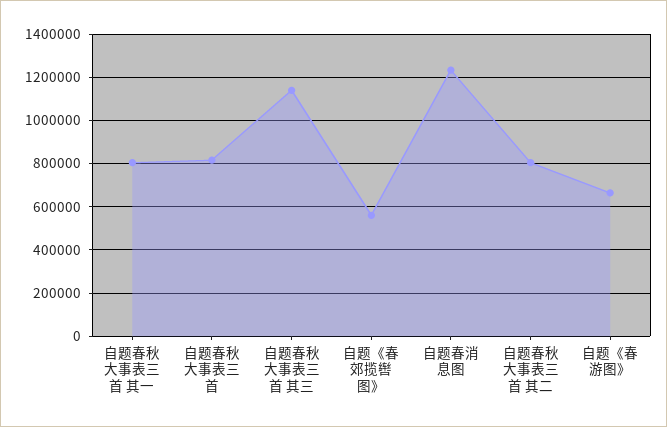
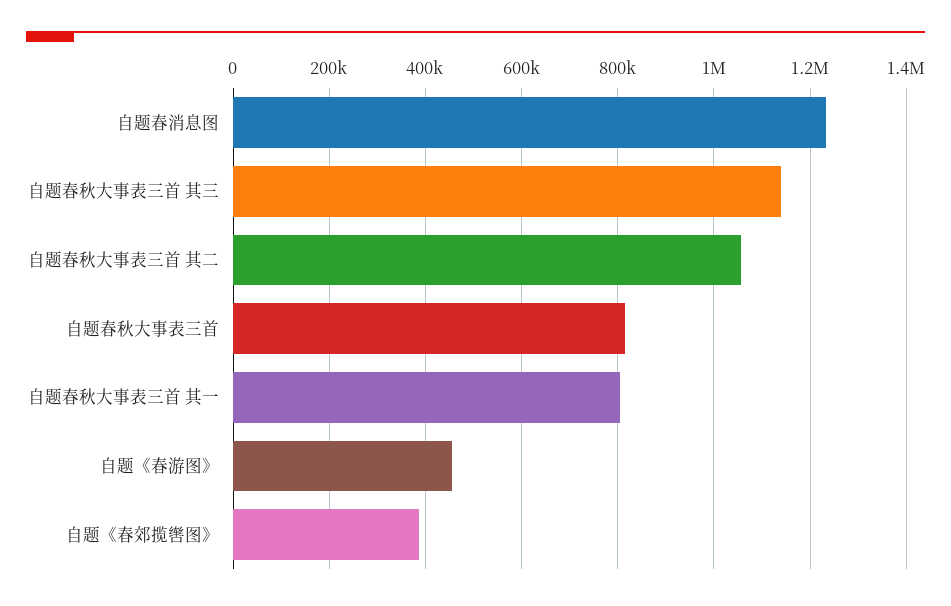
  {
    "自题春秋大事表三首 其一": 800000,
    "自题春秋大事表三首": 820000,
    "自题春秋大事表三首 其三": 1140000,
-   "自题《春郊揽辔图》": 550000,
+   "自题《春郊揽辔图》": 380000,
    "自题春消息图": 1240000,
-   "自题春秋大事表三首 其二": 800000,
+   "自题春秋大事表三首 其二": 1060000,
-   "自题《春游图》": 650000
+   "自题《春游图》": 460000
  }

